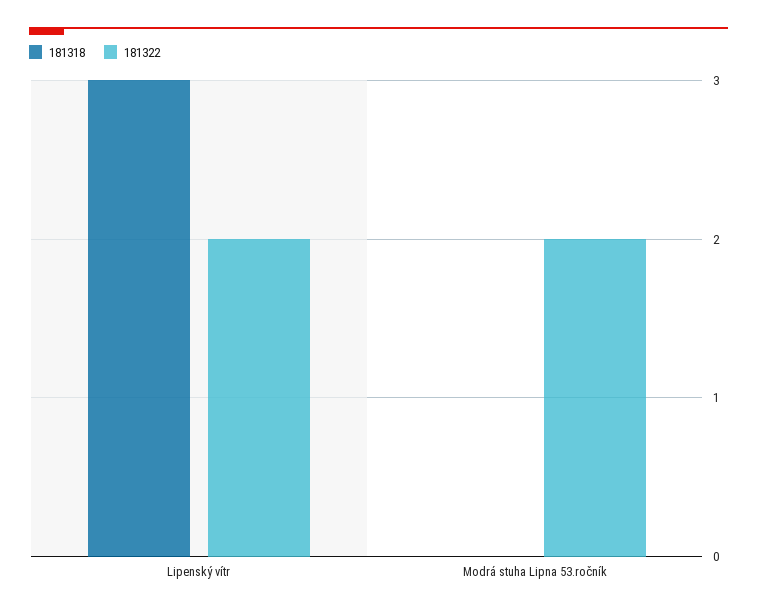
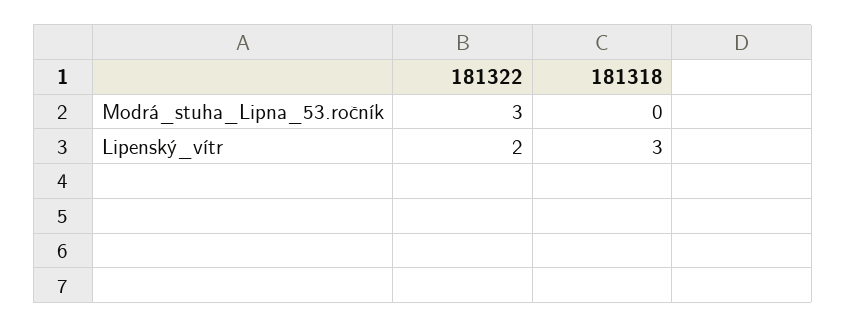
  {
    "181318": {
      "Lipenský vítr": 3,
      "Modrá stuha Lipna 53.ročník": 0
    },
    "181322": {
      "Lipenský vítr": 2,
-     "Modrá stuha Lipna 53.ročník": 2
+     "Modrá stuha Lipna 53.ročník": 3
    }
  }

